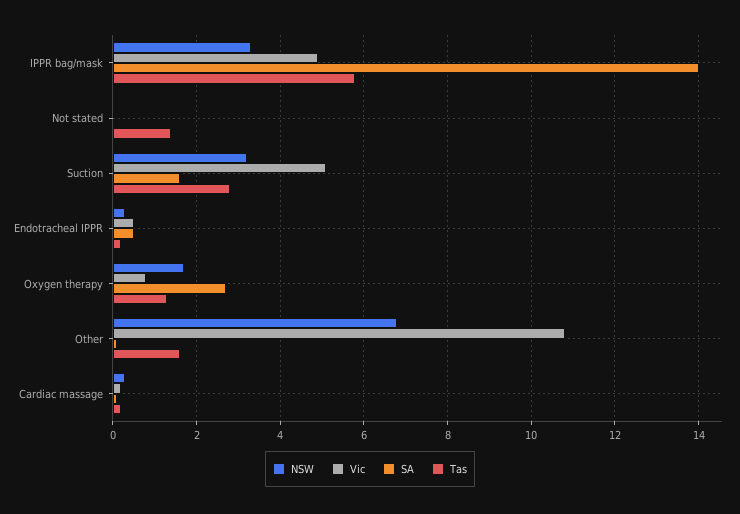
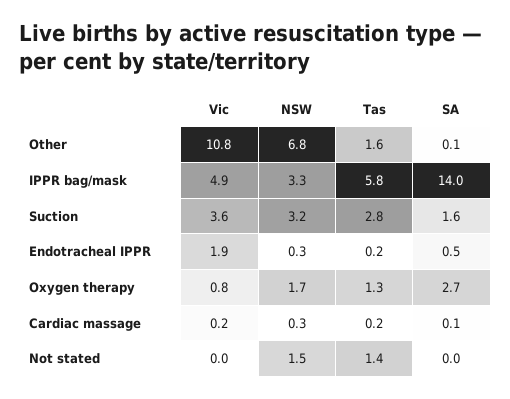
  {
    "NSW": {
      "IPPR bag/mask": 3.3,
-     "Not stated": 0,
+     "Not stated": 1.5,
      "Suction": 3.2,
      "Endotracheal IPPR": 0.3,
      "Oxygen therapy": 1.7,
      "Other": 6.8,
      "Cardiac massage": 0.3
    },
    "Vic": {
      "IPPR bag/mask": 4.9,
      "Not stated": 0,
-     "Suction": 5,
+     "Suction": 3.6,
-     "Endotracheal IPPR": 0.5,
+     "Endotracheal IPPR": 1.9,
      "Oxygen therapy": 0.8,
      "Other": 10.8,
      "Cardiac massage": 0.2
    },
    "SA": {
      "IPPR bag/mask": 14,
      "Not stated": 0,
      "Suction": 1.6,
      "Endotracheal IPPR": 0.5,
      "Oxygen therapy": 2.7,
      "Other": 0.1,
      "Cardiac massage": 0.1
    },
    "Tas": {
      "IPPR bag/mask": 5.8,
      "Not stated": 1.4,
      "Suction": 2.8,
      "Endotracheal IPPR": 0.2,
      "Oxygen therapy": 1.3,
      "Other": 1.6,
      "Cardiac massage": 0.2
    }
  }

